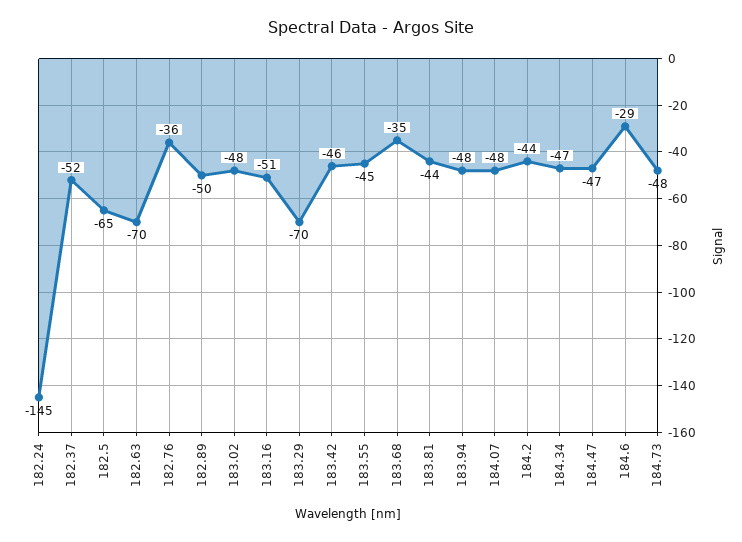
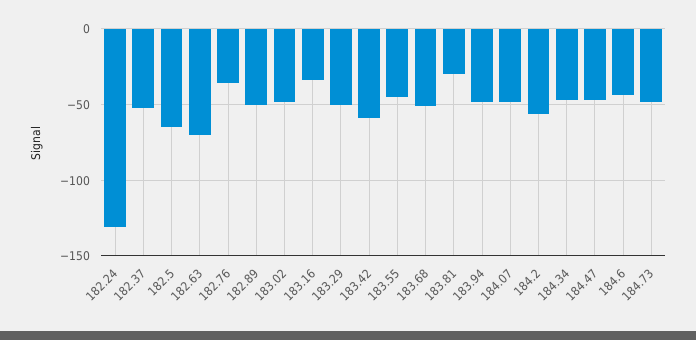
  {
-   "182.24": -145,
+   "182.24": -130,
    "182.37": -52,
    "182.5": -65,
    "182.63": -70,
    "182.76": -36,
    "182.89": -50,
    "183.02": -48,
-   "183.16": -51,
+   "183.16": -35,
-   "183.29": -70,
+   "183.29": -50,
-   "183.42": -46,
+   "183.42": -60,
    "183.55": -45,
-   "183.68": -35,
+   "183.68": -50,
-   "183.81": -44,
+   "183.81": -30,
    "183.94": -48,
    "184.07": -48,
-   "184.2": -44,
+   "184.2": -55,
    "184.34": -47,
    "184.47": -47,
-   "184.6": -29,
+   "184.6": -45,
    "184.73": -48
  }

